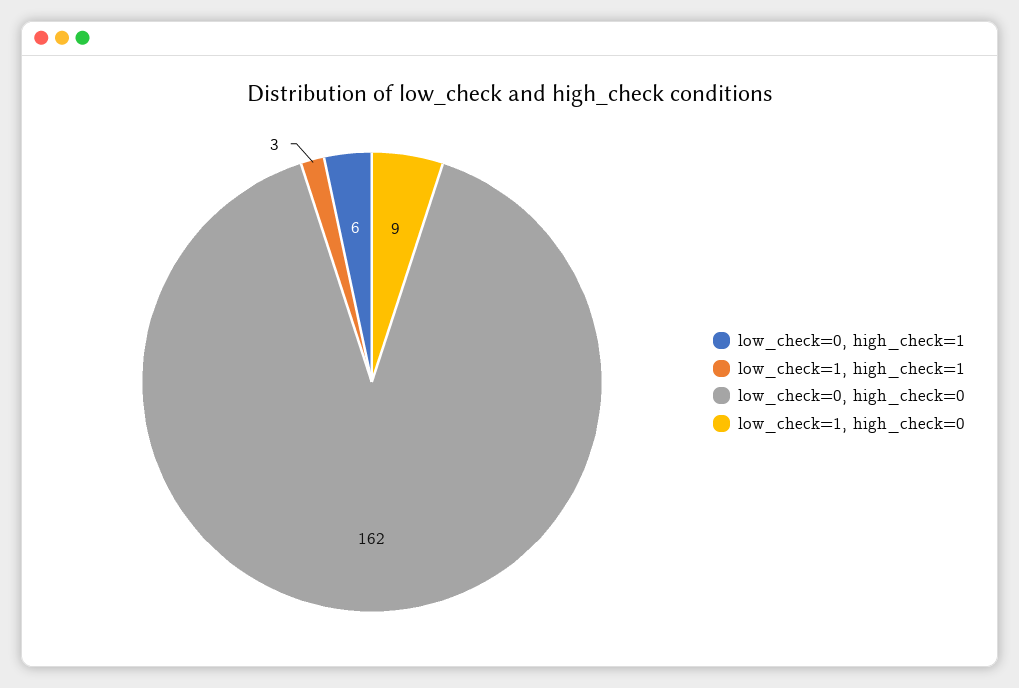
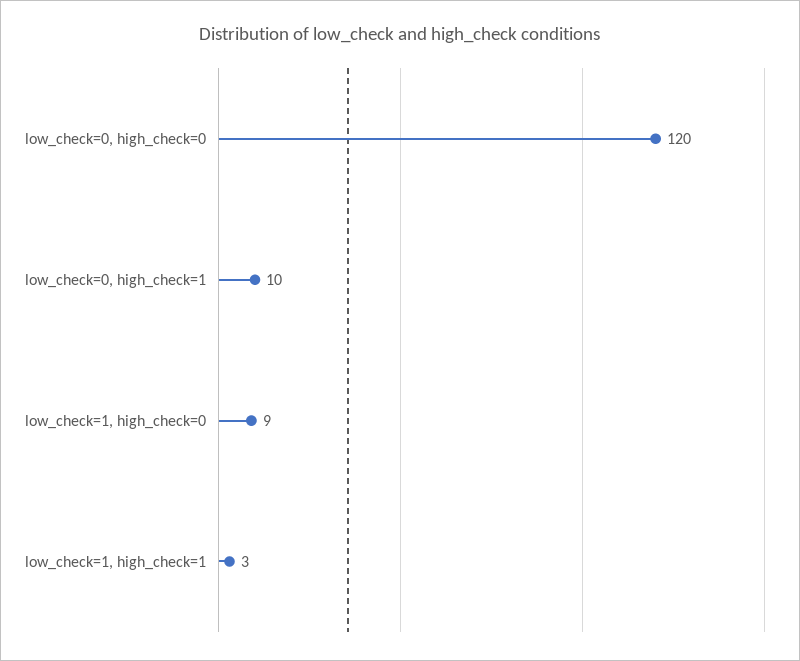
  {
-   "low_check=0, high_check=1": 6,
+   "low_check=0, high_check=1": 10,
    "low_check=1, high_check=1": 3,
-   "low_check=0, high_check=0": 162,
+   "low_check=0, high_check=0": 120,
    "low_check=1, high_check=0": 9
  }

